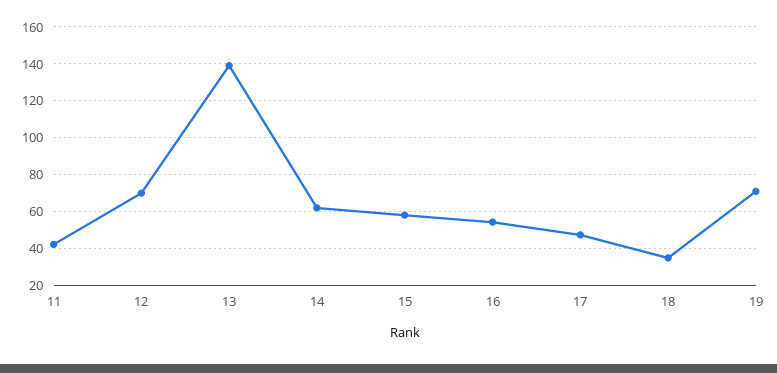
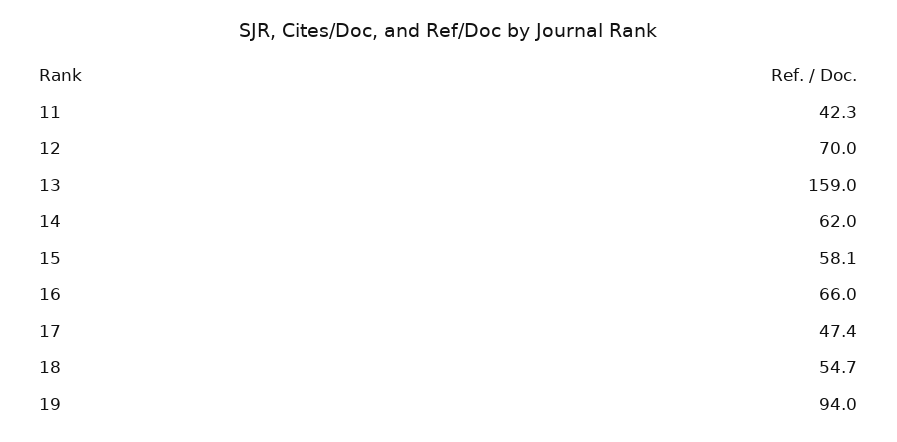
  {
    "11": 42.3,
    "12": 70,
-   "13": 140,
+   "13": 159,
    "14": 62,
    "15": 58.1,
-   "16": 55,
+   "16": 66,
    "17": 47.4,
-   "18": 35,
+   "18": 54.7,
-   "19": 70
+   "19": 94
  }

